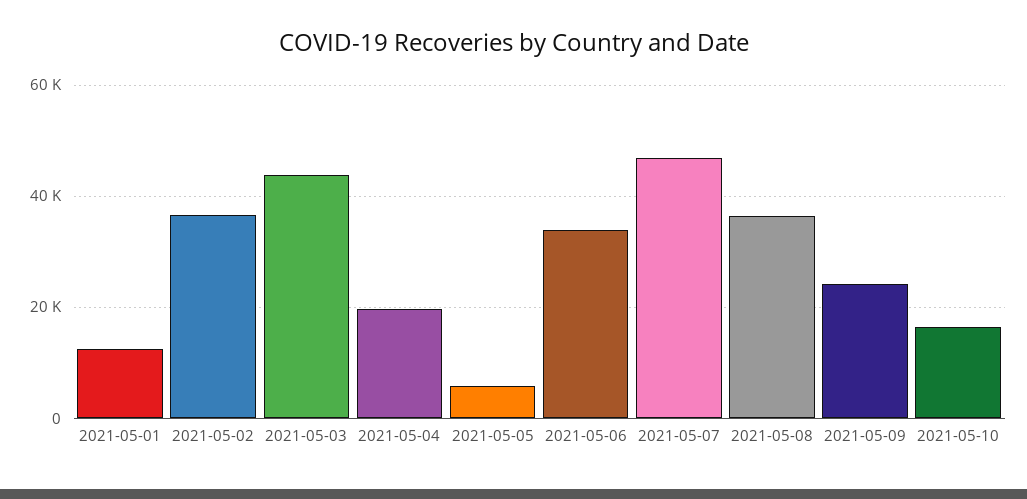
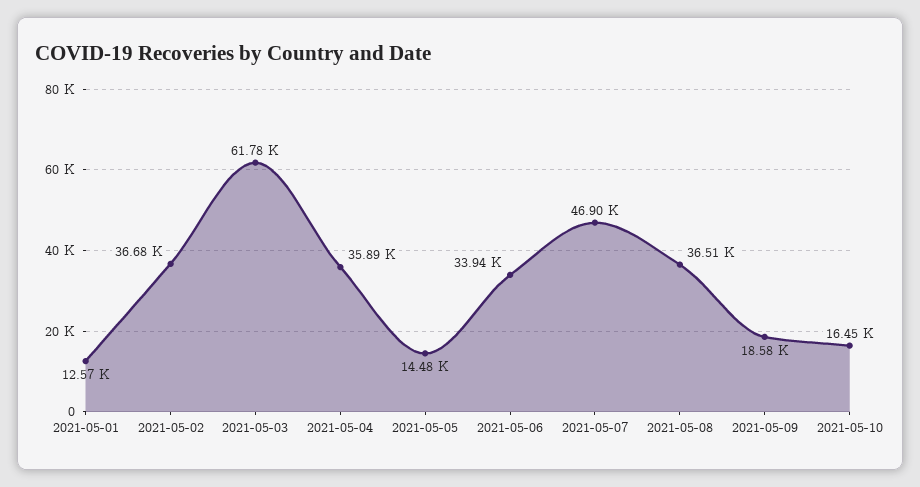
  {
    "2021-05-01": 12570,
    "2021-05-02": 36680,
-   "2021-05-03": 44000,
+   "2021-05-03": 61780,
-   "2021-05-04": 20000,
+   "2021-05-04": 35890,
-   "2021-05-05": 6000,
+   "2021-05-05": 14480,
    "2021-05-06": 33940,
    "2021-05-07": 46900,
    "2021-05-08": 36510,
-   "2021-05-09": 24000,
+   "2021-05-09": 18580,
    "2021-05-10": 16450
  }

